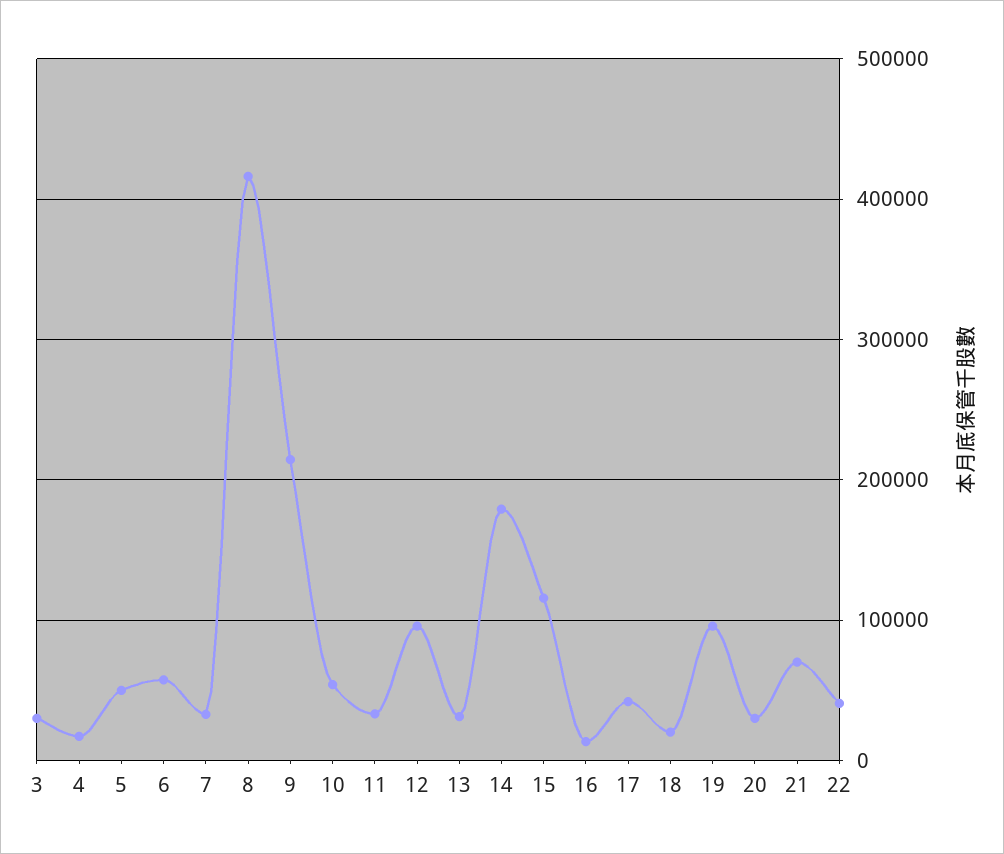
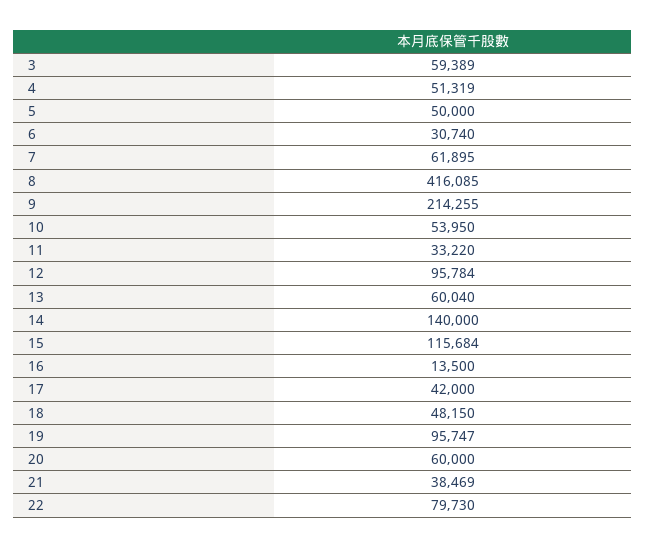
  {
-   "3": 30000,
+   "3": 59389,
-   "4": 20000,
+   "4": 51319,
    "5": 50000,
-   "6": 60000,
+   "6": 30740,
-   "7": 30000,
+   "7": 61895,
    "8": 416085,
    "9": 214255,
    "10": 53950,
    "11": 33220,
    "12": 95784,
-   "13": 30000,
+   "13": 60040,
-   "14": 180000,
+   "14": 140000,
    "15": 115684,
    "16": 13500,
    "17": 42000,
-   "18": 20000,
+   "18": 48150,
    "19": 95747,
-   "20": 30000,
+   "20": 60000,
-   "21": 70000,
+   "21": 38469,
-   "22": 40000
+   "22": 79730
  }

